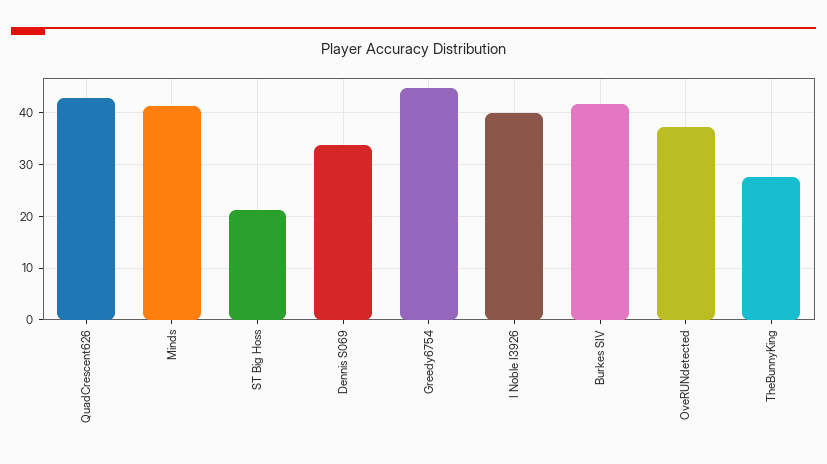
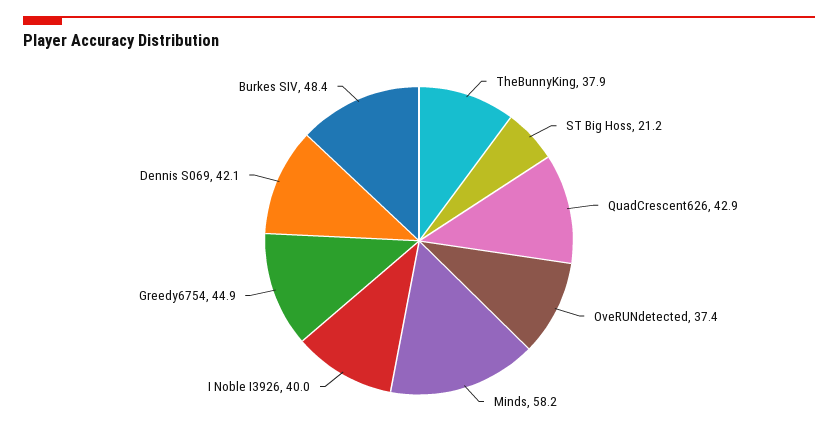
  {
    "QuadCrescent626": 42.9,
-   "Minds": 42,
+   "Minds": 58.2,
    "ST Big Hoss": 21.2,
-   "Dennis S069": 34,
+   "Dennis S069": 42.1,
    "Greedy6754": 44.9,
    "I Noble I3926": 40,
-   "Burkes SIV": 42,
+   "Burkes SIV": 48.4,
    "OveRUNdetected": 37.4,
-   "TheBunnyKing": 28
+   "TheBunnyKing": 37.9
  }

